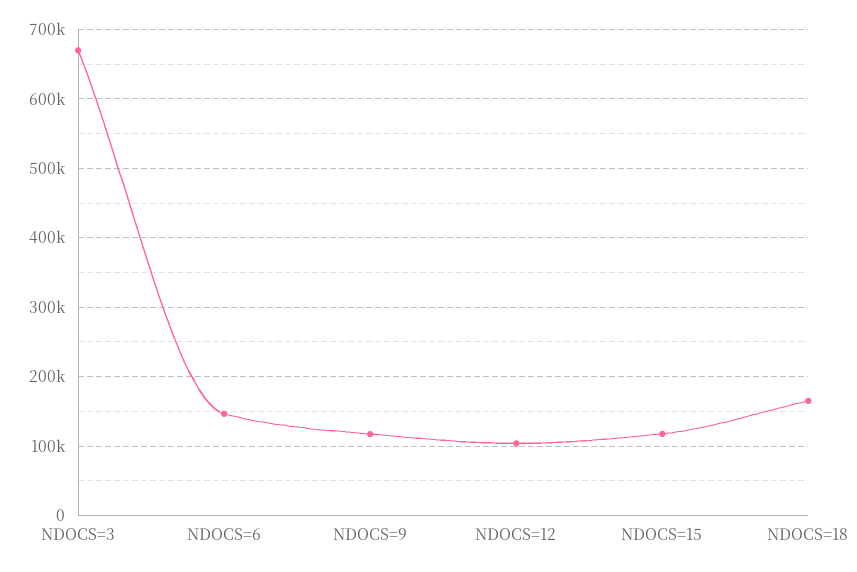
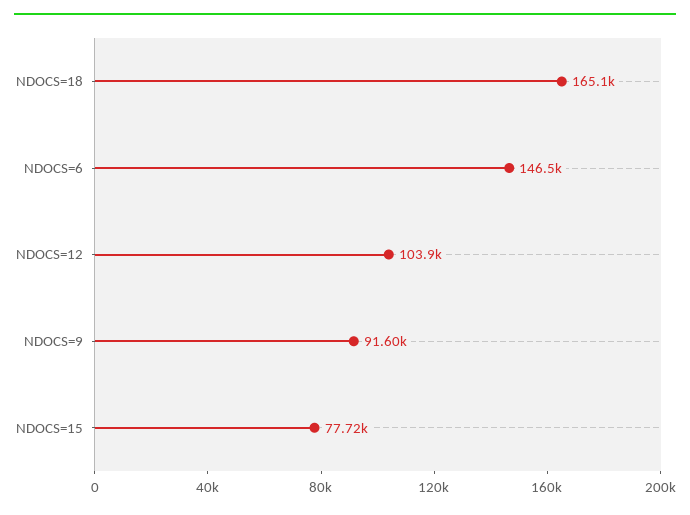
  {
-   "NDOCS=3": 670000,
    "NDOCS=6": 146500,
-   "NDOCS=9": 120000,
+   "NDOCS=9": 91600,
    "NDOCS=12": 103900,
-   "NDOCS=15": 120000,
+   "NDOCS=15": 77720,
    "NDOCS=18": 165100
  }

